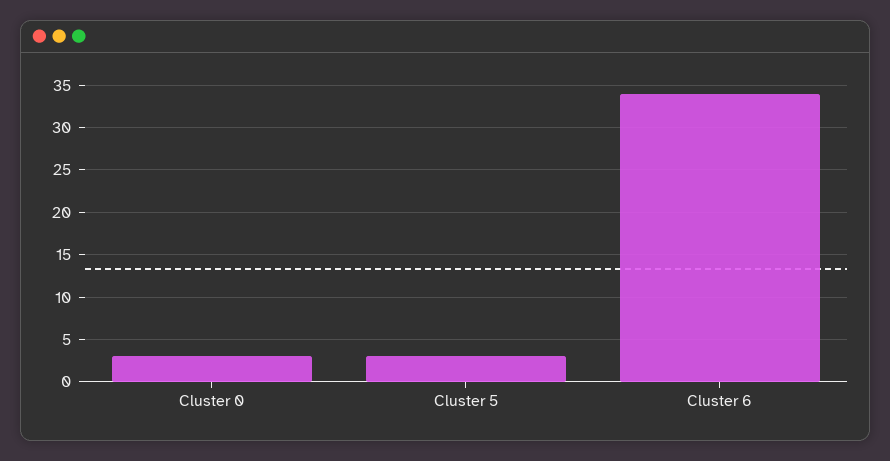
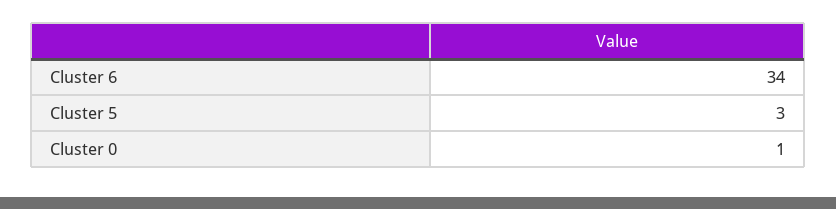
  {
-   "Cluster 0": 3,
+   "Cluster 0": 1,
    "Cluster 5": 3,
    "Cluster 6": 34
  }

